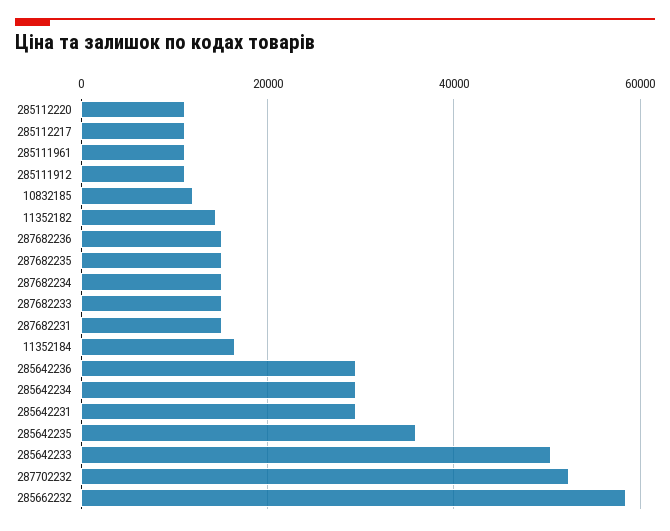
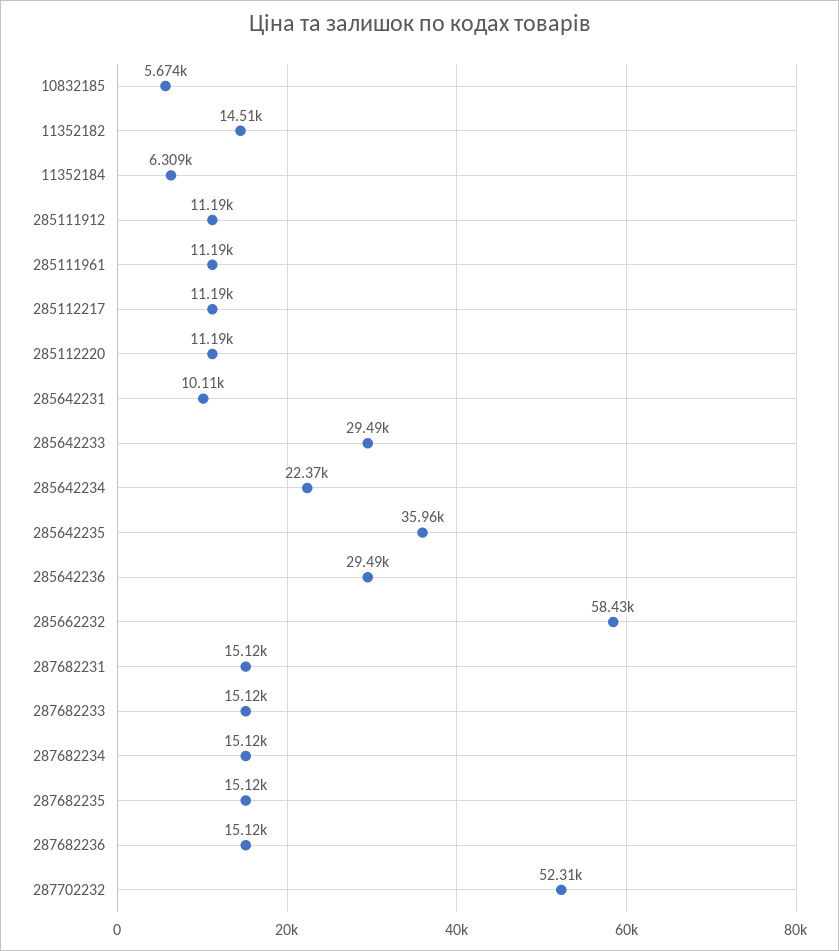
  {
    "285112220": 11190,
    "285112217": 11190,
    "285111961": 11190,
    "285111912": 11190,
-   "10832185": 12000,
+   "10832185": 5674,
    "11352182": 14510,
    "287682236": 15120,
    "287682235": 15120,
    "287682234": 15120,
    "287682233": 15120,
    "287682231": 15120,
-   "11352184": 16000,
+   "11352184": 6309,
    "285642236": 29490,
-   "285642234": 30000,
+   "285642234": 22370,
-   "285642231": 30000,
+   "285642231": 10110,
    "285642235": 35960,
-   "285642233": 50000,
+   "285642233": 29490,
    "287702232": 52310,
    "285662232": 58430
  }

